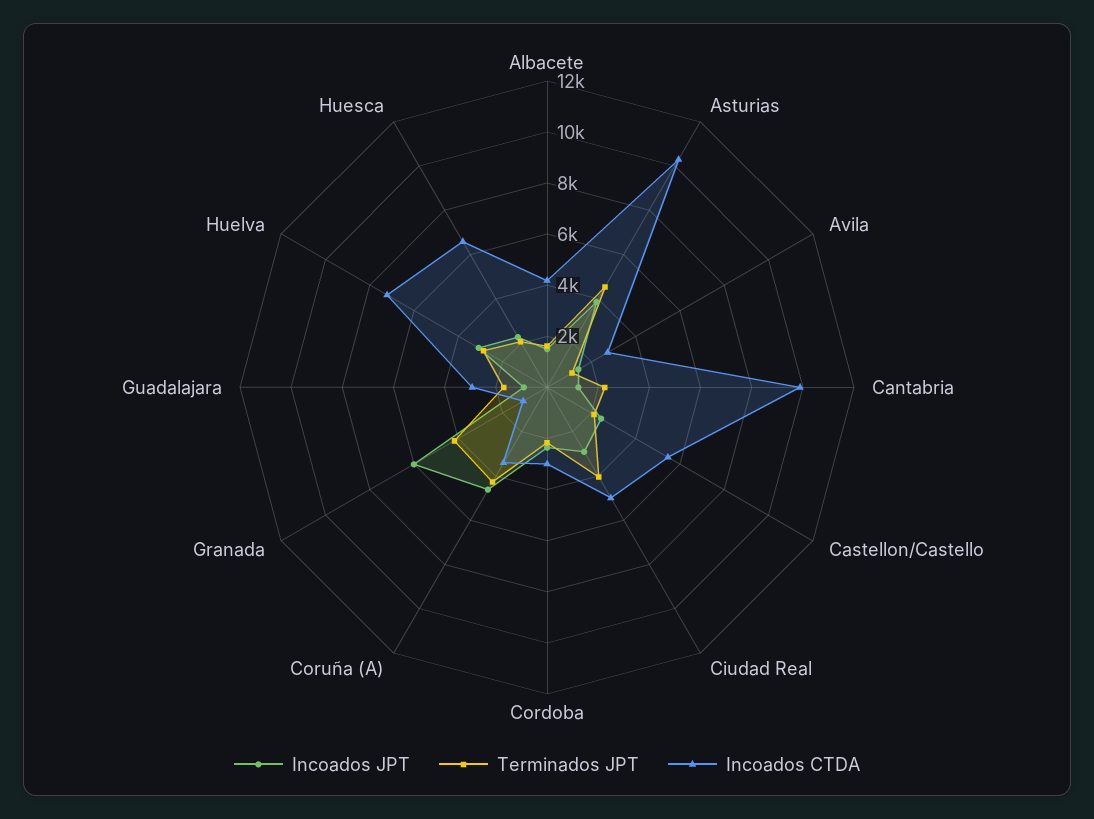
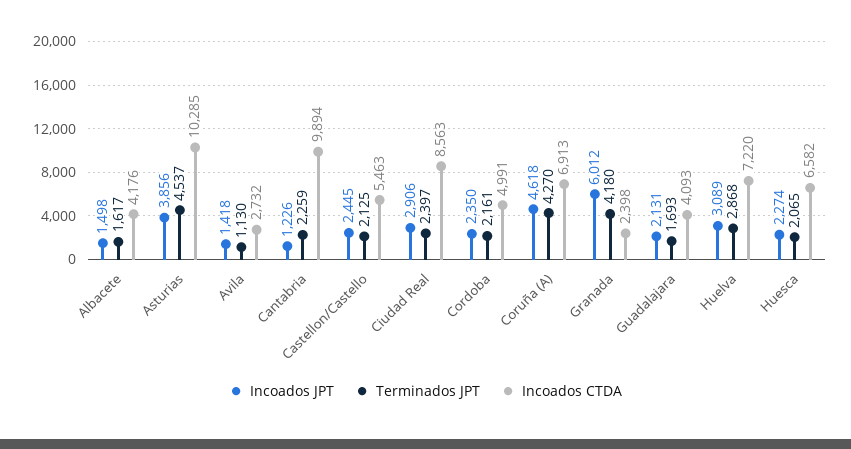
  {
    "Incoados JPT": {
      "Albacete": 1498,
      "Asturias": 3856,
      "Avila": 1418,
      "Cantabria": 1226,
      "Castellon/Castello": 2445,
      "Ciudad Real": 2906,
      "Cordoba": 2350,
      "Coruña (A)": 4618,
      "Granada": 6012,
-     "Guadalajara": 1000,
+     "Guadalajara": 2131,
      "Huelva": 3089,
      "Huesca": 2274
    },
    "Terminados JPT": {
      "Albacete": 1617,
      "Asturias": 4537,
      "Avila": 1130,
      "Cantabria": 2259,
      "Castellon/Castello": 2125,
-     "Ciudad Real": 4000,
+     "Ciudad Real": 2397,
      "Cordoba": 2161,
      "Coruña (A)": 4270,
      "Granada": 4180,
      "Guadalajara": 1693,
      "Huelva": 2868,
      "Huesca": 2065
    },
    "Incoados CTDA": {
      "Albacete": 4176,
      "Asturias": 10285,
      "Avila": 2732,
      "Cantabria": 9894,
      "Castellon/Castello": 5463,
-     "Ciudad Real": 5000,
+     "Ciudad Real": 8563,
-     "Cordoba": 3000,
+     "Cordoba": 4991,
-     "Coruña (A)": 3500,
+     "Coruña (A)": 6913,
-     "Granada": 1000,
+     "Granada": 2398,
-     "Guadalajara": 3000,
+     "Guadalajara": 4093,
      "Huelva": 7220,
      "Huesca": 6582
    }
  }

